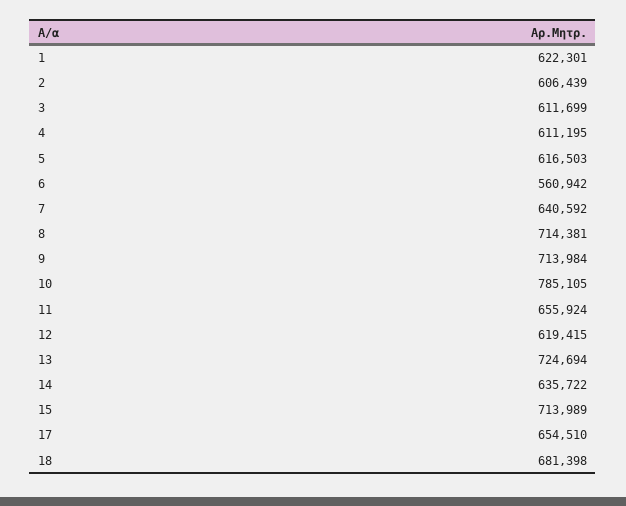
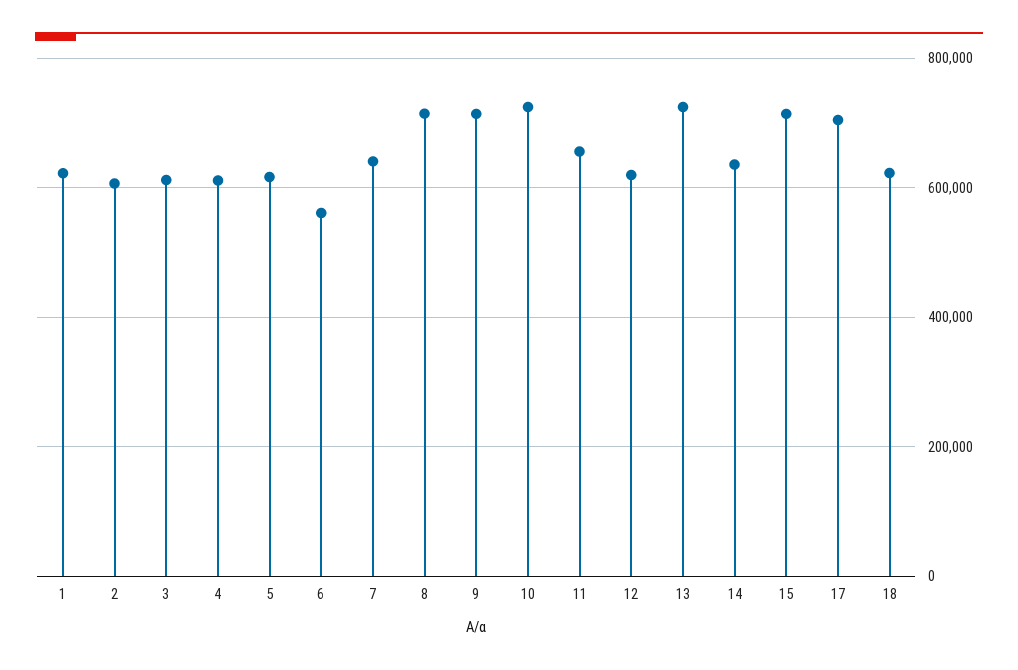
  {
    "1": 622301,
    "2": 606439,
    "3": 611699,
    "4": 611195,
    "5": 616503,
    "6": 560942,
    "7": 640592,
    "8": 714381,
    "9": 713984,
-   "10": 785105,
+   "10": 720000,
    "11": 655924,
    "12": 619415,
    "13": 724694,
    "14": 635722,
    "15": 713989,
-   "17": 654510,
+   "17": 700000,
-   "18": 681398
+   "18": 620000
  }

